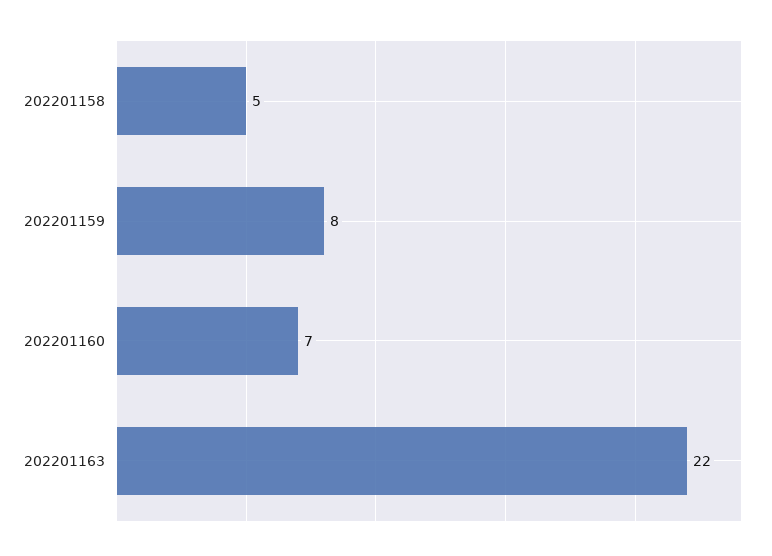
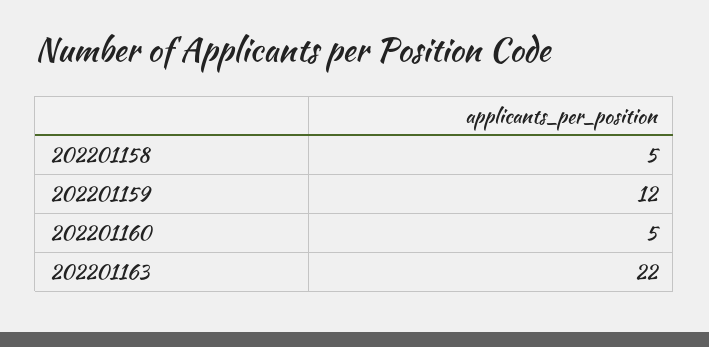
  {
    "202201158": 5,
-   "202201159": 8,
+   "202201159": 12,
-   "202201160": 7,
+   "202201160": 5,
    "202201163": 22
  }

